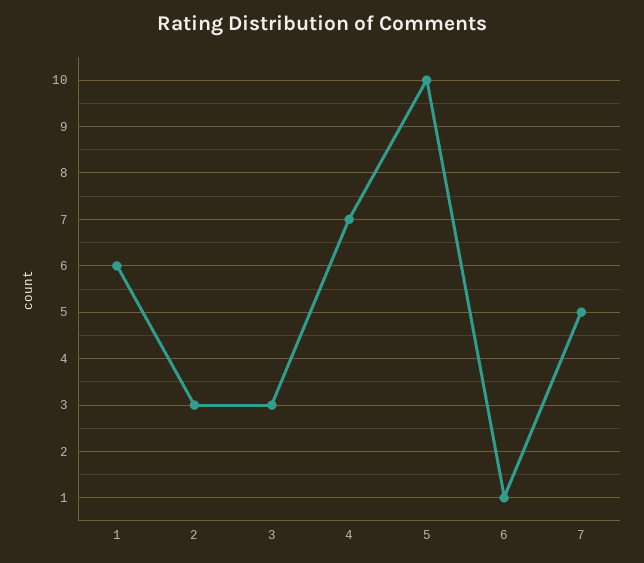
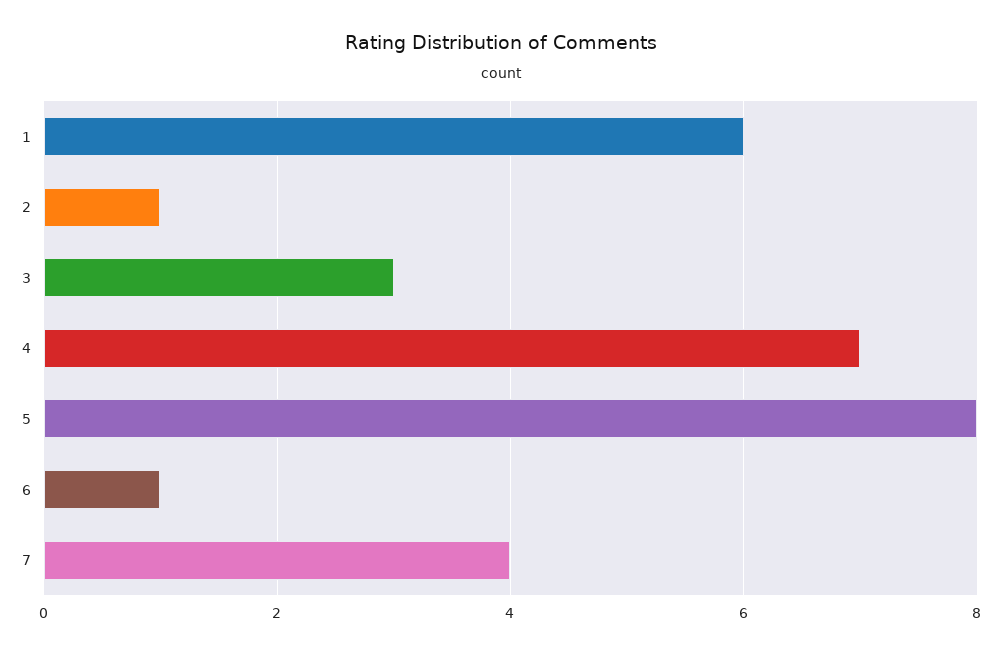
  {
    "1": 6,
-   "2": 3,
+   "2": 1,
    "3": 3,
    "4": 7,
-   "5": 10,
+   "5": 8,
    "6": 1,
-   "7": 5
+   "7": 4
  }

